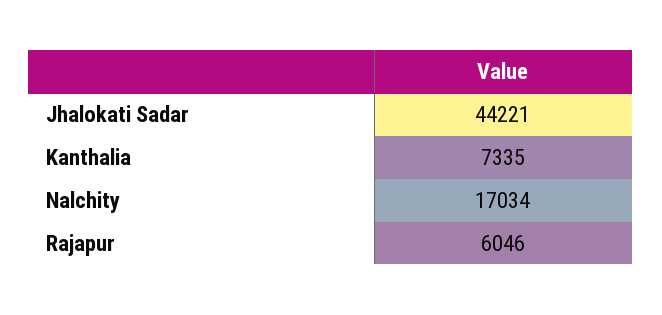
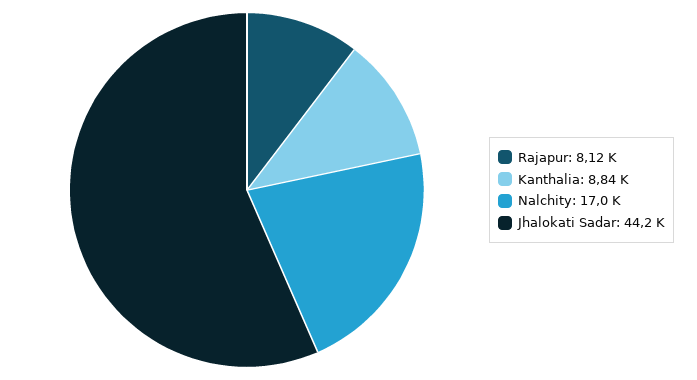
  {
    "Jhalokati Sadar": 44221,
-   "Kanthalia": 7335,
+   "Kanthalia": 8840,
    "Nalchity": 17034,
-   "Rajapur": 6046
+   "Rajapur": 8120
  }

